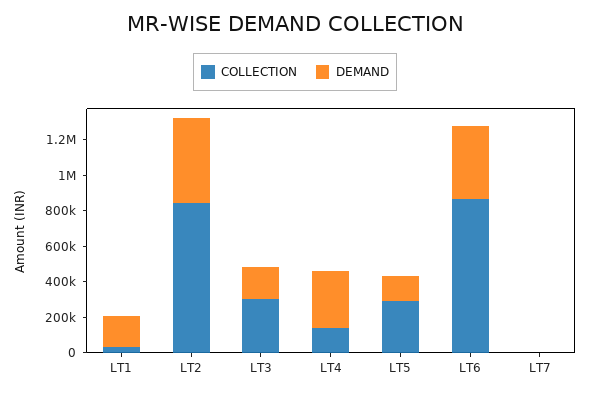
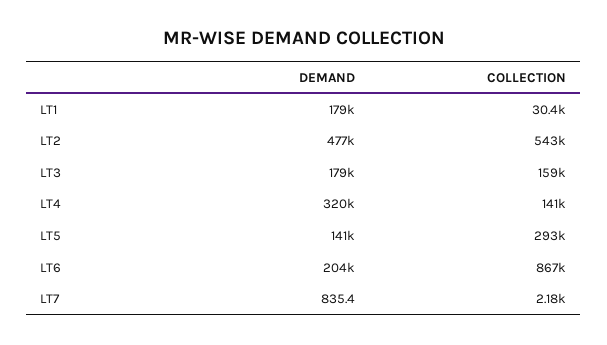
  {
    "COLLECTION": {
      "LT1": 30400,
-     "LT2": 850000,
+     "LT2": 543000,
-     "LT3": 300000,
+     "LT3": 159000,
      "LT4": 141000,
      "LT5": 293000,
      "LT6": 867000,
      "LT7": 2180
    },
    "DEMAND": {
      "LT1": 179000,
      "LT2": 477000,
      "LT3": 179000,
      "LT4": 320000,
      "LT5": 141000,
-     "LT6": 400000,
+     "LT6": 204000,
      "LT7": 835.4
    }
  }

